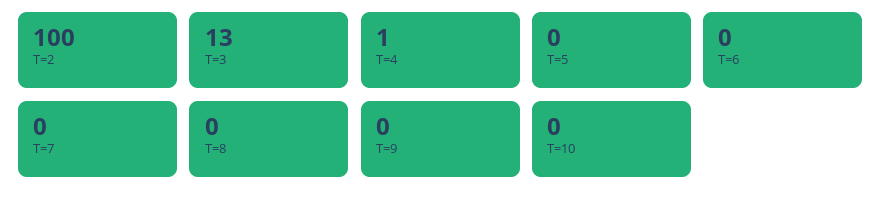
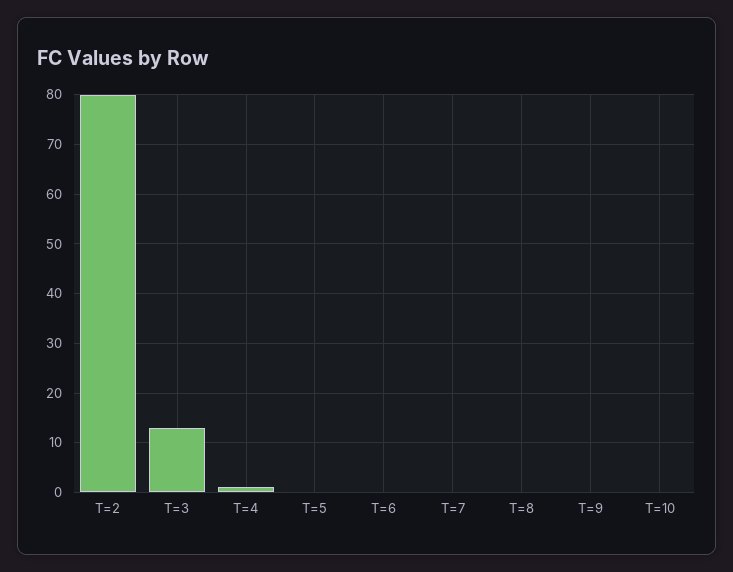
  {
-   "T=2": 100,
+   "T=2": 80,
    "T=3": 13,
    "T=4": 1,
    "T=5": 0,
    "T=6": 0,
    "T=7": 0,
    "T=8": 0,
    "T=9": 0,
    "T=10": 0
  }

